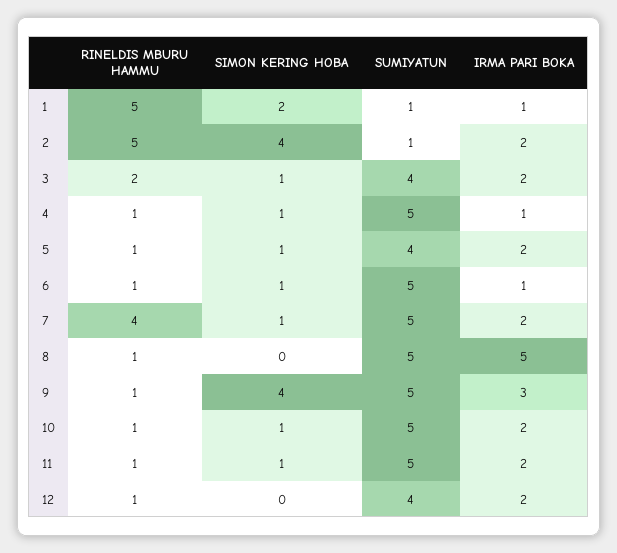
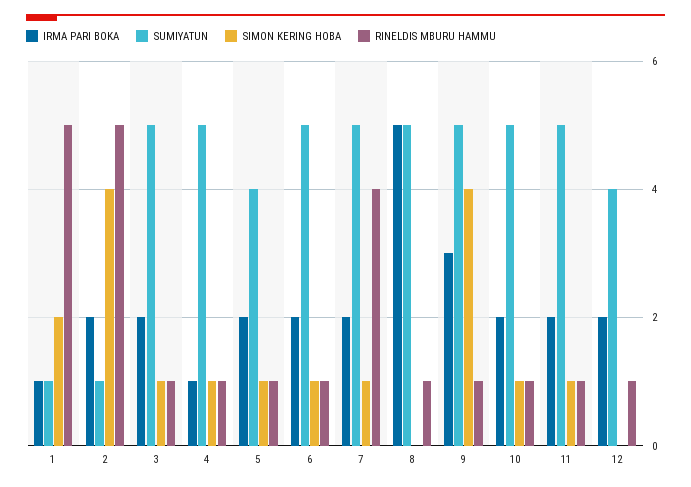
  {
    "RINELDIS MBURU HAMMU": {
      "1": 5,
      "2": 5,
-     "3": 2,
+     "3": 1,
      "4": 1,
      "5": 1,
      "6": 1,
      "7": 4,
      "8": 1,
      "9": 1,
      "10": 1,
      "11": 1,
      "12": 1
    },
    "SIMON KERING HOBA": {
      "1": 2,
      "2": 4,
      "3": 1,
      "4": 1,
      "5": 1,
      "6": 1,
      "7": 1,
      "8": 0,
      "9": 4,
      "10": 1,
      "11": 1,
      "12": 0
    },
    "SUMIYATUN": {
      "1": 1,
      "2": 1,
-     "3": 4,
+     "3": 5,
      "4": 5,
      "5": 4,
      "6": 5,
      "7": 5,
      "8": 5,
      "9": 5,
      "10": 5,
      "11": 5,
      "12": 4
    },
    "IRMA PARI BOKA": {
      "1": 1,
      "2": 2,
      "3": 2,
      "4": 1,
      "5": 2,
-     "6": 1,
+     "6": 2,
      "7": 2,
      "8": 5,
      "9": 3,
      "10": 2,
      "11": 2,
      "12": 2
    }
  }

